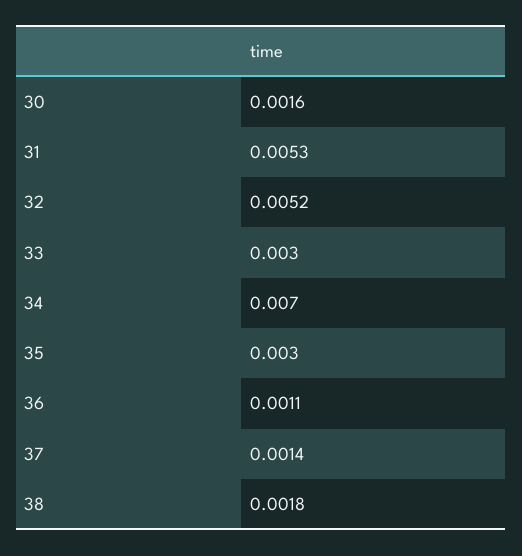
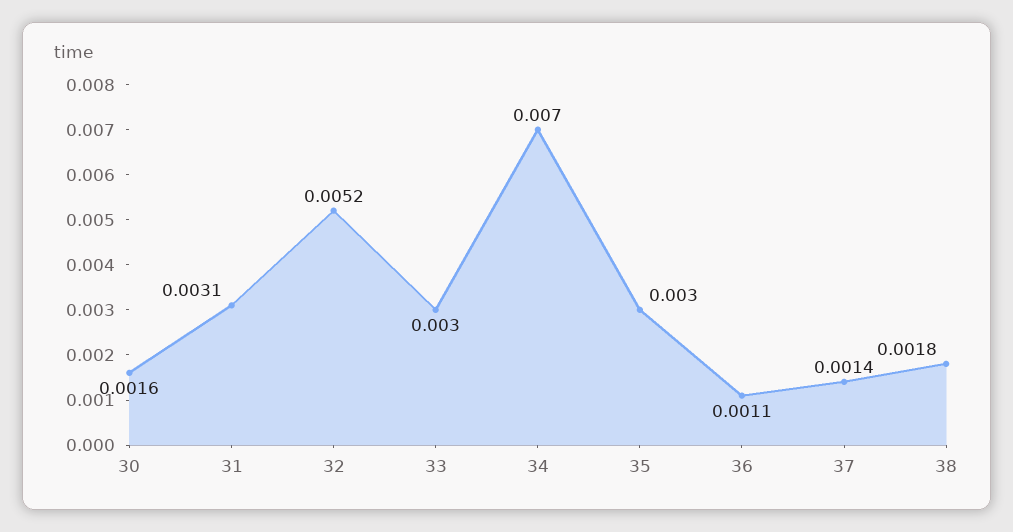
  {
    "30": 0.0016,
-   "31": 0.0053,
+   "31": 0.0031,
    "32": 0.0052,
    "33": 0.003,
    "34": 0.007,
    "35": 0.003,
    "36": 0.0011,
    "37": 0.0014,
    "38": 0.0018
  }

